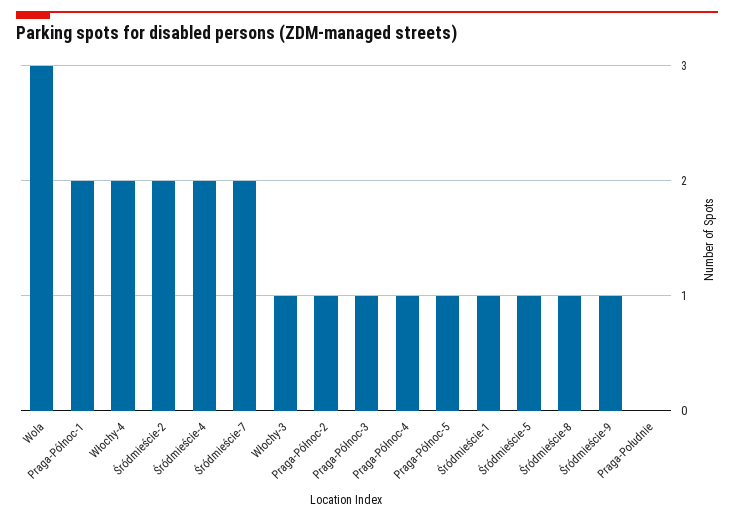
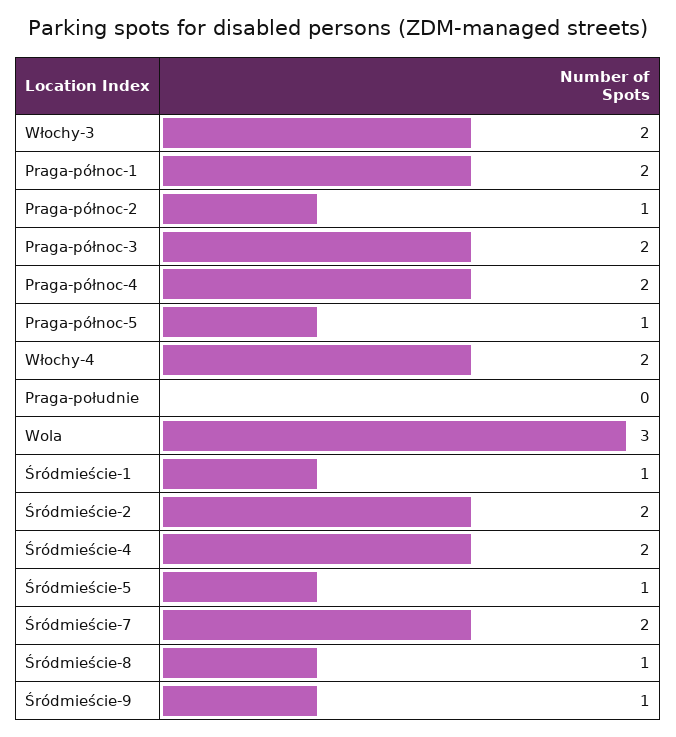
  {
    "Wola": 3,
    "Praga-Północ-1": 2,
    "Włochy-4": 2,
    "Śródmieście-2": 2,
    "Śródmieście-4": 2,
    "Śródmieście-7": 2,
-   "Włochy-3": 1,
+   "Włochy-3": 2,
    "Praga-Północ-2": 1,
-   "Praga-Północ-3": 1,
+   "Praga-Północ-3": 2,
-   "Praga-Północ-4": 1,
+   "Praga-Północ-4": 2,
    "Praga-Północ-5": 1,
    "Śródmieście-1": 1,
    "Śródmieście-5": 1,
    "Śródmieście-8": 1,
    "Śródmieście-9": 1,
    "Praga-Południe": 0
  }

